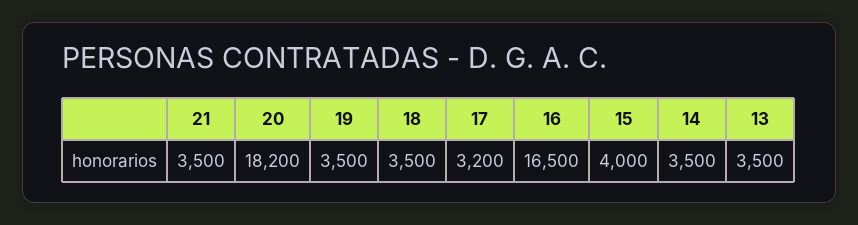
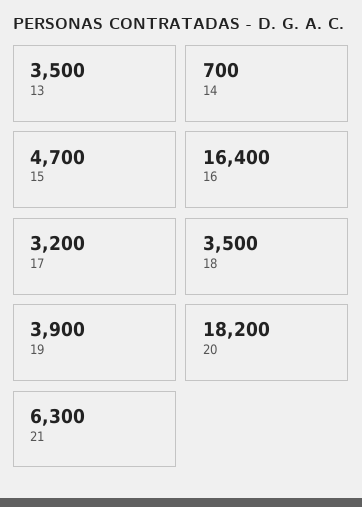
  {
-   "21": 3500,
+   "21": 6300,
    "20": 18200,
-   "19": 3500,
+   "19": 3900,
    "18": 3500,
    "17": 3200,
-   "16": 16500,
+   "16": 16400,
-   "15": 4000,
+   "15": 4700,
-   "14": 3500,
+   "14": 700,
    "13": 3500
  }

